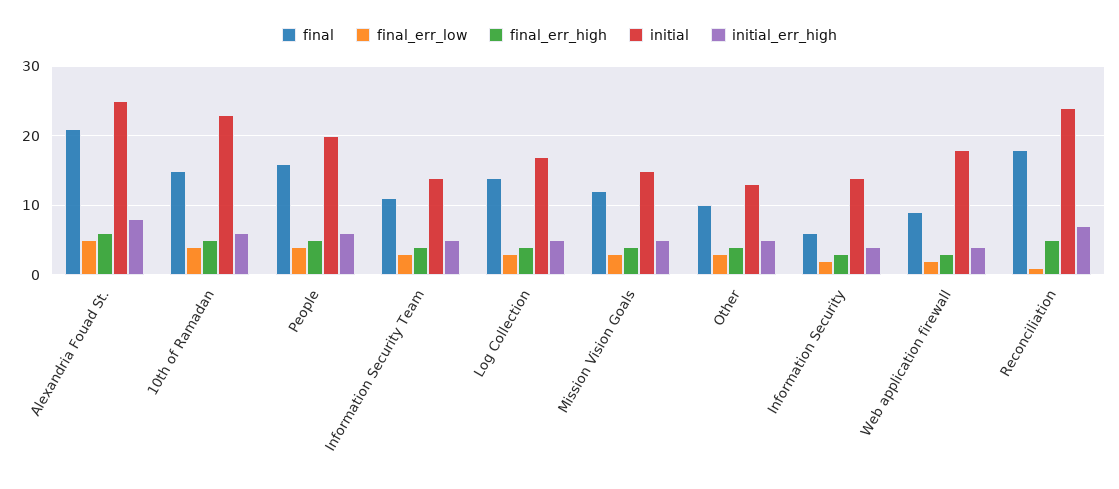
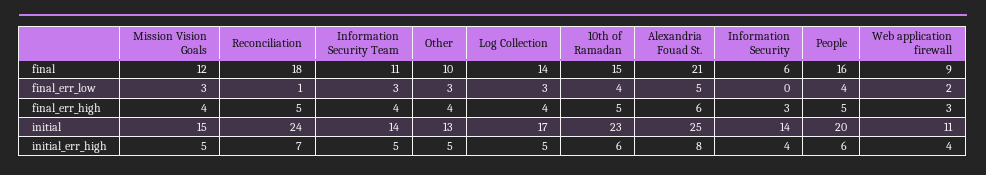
  {
    "final": {
      "Alexandria Fouad St.": 21,
      "10th of Ramadan": 15,
      "People": 16,
      "Information Security Team": 11,
      "Log Collection": 14,
      "Mission Vision Goals": 12,
      "Other": 10,
      "Information Security": 6,
      "Web application firewall": 9,
      "Reconciliation": 18
    },
    "final_err_low": {
      "Alexandria Fouad St.": 5,
      "10th of Ramadan": 4,
      "People": 4,
      "Information Security Team": 3,
      "Log Collection": 3,
      "Mission Vision Goals": 3,
      "Other": 3,
-     "Information Security": 2,
+     "Information Security": 0,
      "Web application firewall": 2,
      "Reconciliation": 1
    },
    "final_err_high": {
      "Alexandria Fouad St.": 6,
      "10th of Ramadan": 5,
      "People": 5,
      "Information Security Team": 4,
      "Log Collection": 4,
      "Mission Vision Goals": 4,
      "Other": 4,
      "Information Security": 3,
      "Web application firewall": 3,
      "Reconciliation": 5
    },
    "initial": {
      "Alexandria Fouad St.": 25,
      "10th of Ramadan": 23,
      "People": 20,
      "Information Security Team": 14,
      "Log Collection": 17,
      "Mission Vision Goals": 15,
      "Other": 13,
      "Information Security": 14,
-     "Web application firewall": 18,
+     "Web application firewall": 11,
      "Reconciliation": 24
    },
    "initial_err_high": {
      "Alexandria Fouad St.": 8,
      "10th of Ramadan": 6,
      "People": 6,
      "Information Security Team": 5,
      "Log Collection": 5,
      "Mission Vision Goals": 5,
      "Other": 5,
      "Information Security": 4,
      "Web application firewall": 4,
      "Reconciliation": 7
    }
  }

